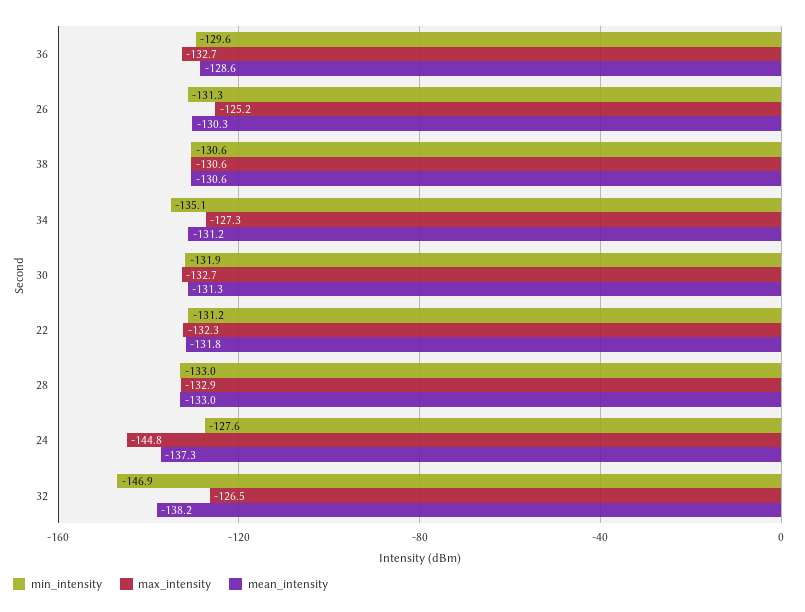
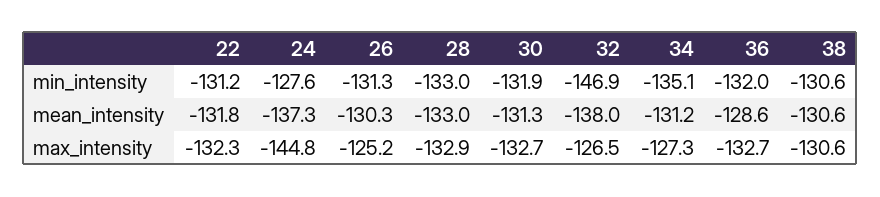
  {
    "min_intensity": {
-     "36": -129.6,
+     "36": -132,
      "26": -131.3,
      "38": -130.6,
      "34": -135.1,
      "30": -131.9,
      "22": -131.2,
      "28": -133,
      "24": -127.6,
      "32": -146.9
    },
    "max_intensity": {
      "36": -132.7,
      "26": -125.2,
      "38": -130.6,
      "34": -127.3,
      "30": -132.7,
      "22": -132.3,
      "28": -132.9,
      "24": -144.8,
      "32": -126.5
    },
    "mean_intensity": {
      "36": -128.6,
      "26": -130.3,
      "38": -130.6,
      "34": -131.2,
      "30": -131.3,
      "22": -131.8,
      "28": -133,
      "24": -137.3,
-     "32": -138.2
+     "32": -138
    }
  }

